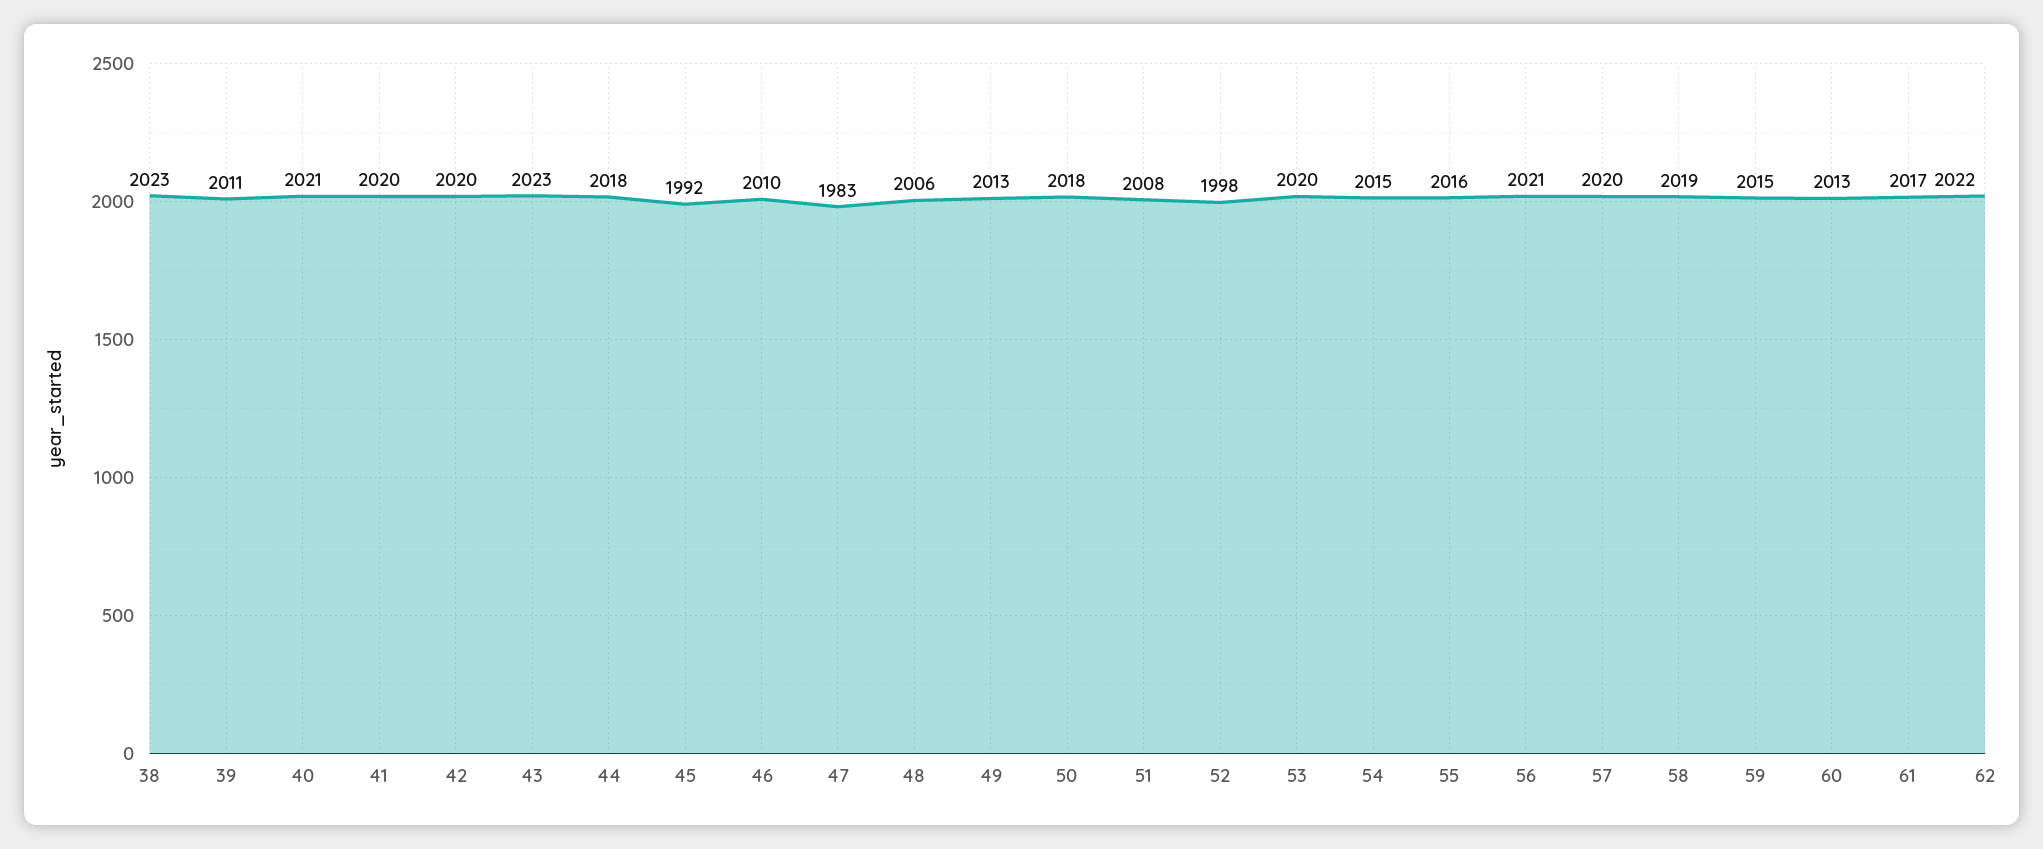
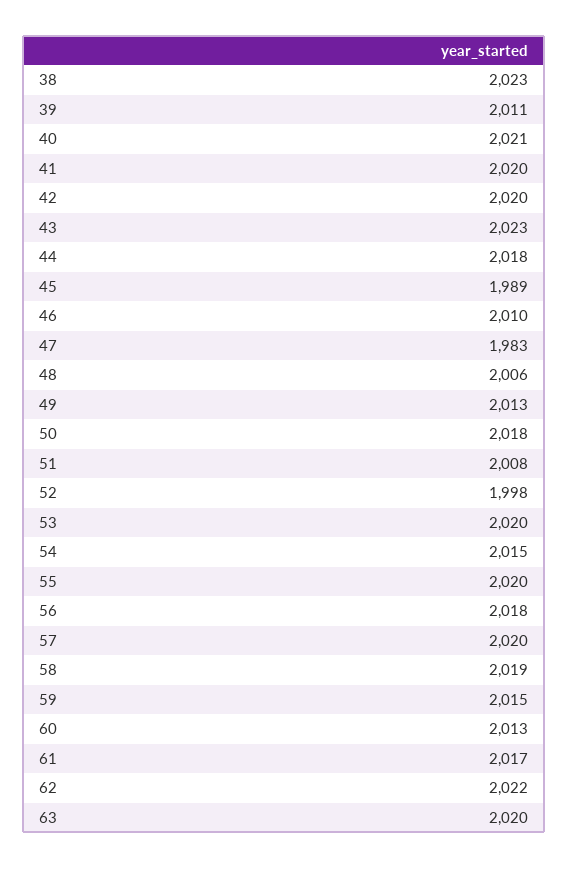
  {
    "38": 2023,
    "39": 2011,
    "40": 2021,
    "41": 2020,
    "42": 2020,
    "43": 2023,
    "44": 2018,
-   "45": 1992,
+   "45": 1989,
    "46": 2010,
    "47": 1983,
    "48": 2006,
    "49": 2013,
    "50": 2018,
    "51": 2008,
    "52": 1998,
    "53": 2020,
    "54": 2015,
-   "55": 2016,
+   "55": 2020,
-   "56": 2021,
+   "56": 2018,
    "57": 2020,
    "58": 2019,
    "59": 2015,
    "60": 2013,
    "61": 2017,
-   "62": 2022
+   "62": 2022,
+   "63": 2020
  }

